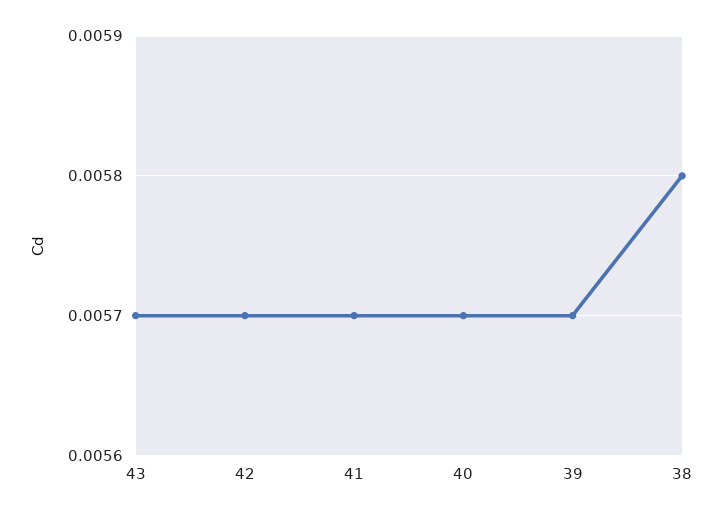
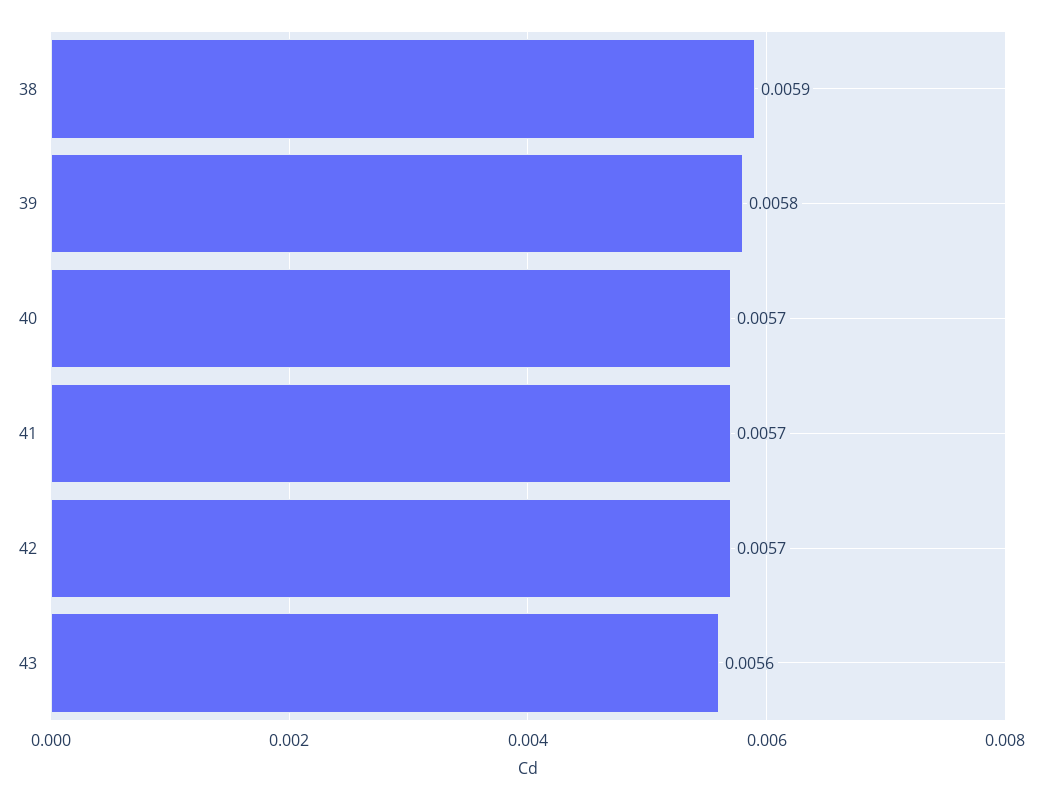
  {
-   "43": 0.0057,
+   "43": 0.0056,
    "42": 0.0057,
    "41": 0.0057,
    "40": 0.0057,
-   "39": 0.0057,
+   "39": 0.0058,
-   "38": 0.0058
+   "38": 0.0059
  }

